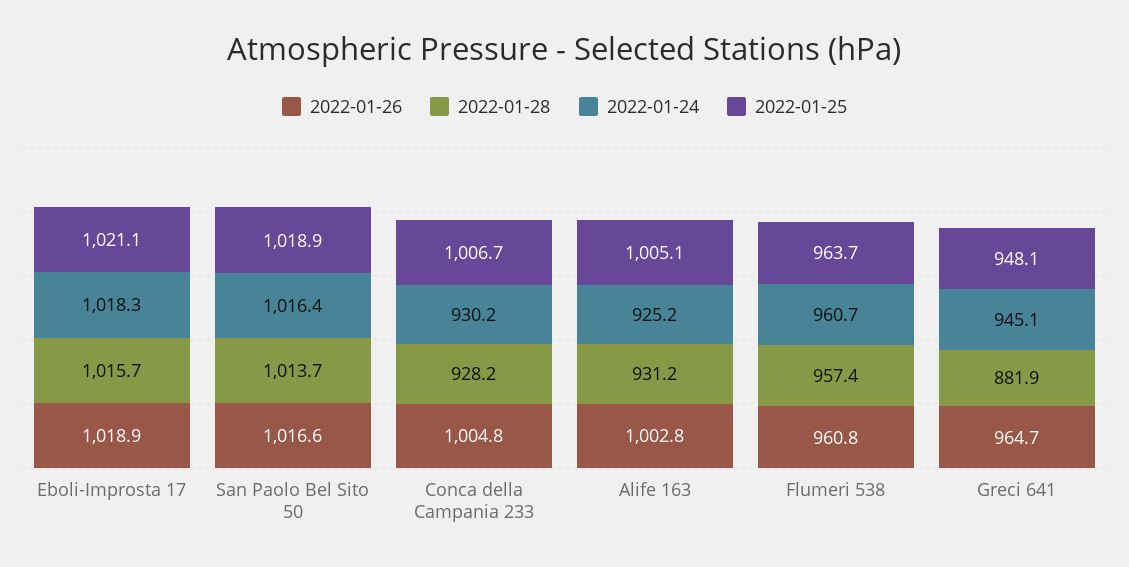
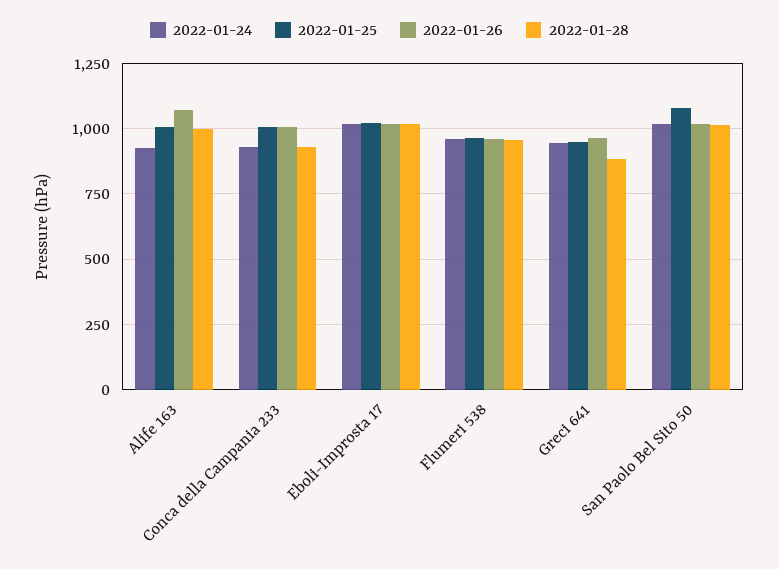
  {
    "2022-01-26": {
      "Eboli-Improsta 17": 1018.9,
      "San Paolo Bel Sito 50": 1016.6,
      "Conca della Campania 233": 1004.8,
-     "Alife 163": 1002.8,
+     "Alife 163": 1075,
      "Flumeri 538": 960.8,
      "Greci 641": 964.7
    },
    "2022-01-28": {
      "Eboli-Improsta 17": 1015.7,
      "San Paolo Bel Sito 50": 1013.7,
      "Conca della Campania 233": 928.2,
-     "Alife 163": 931.2,
+     "Alife 163": 1000,
      "Flumeri 538": 957.4,
      "Greci 641": 881.9
    },
    "2022-01-24": {
      "Eboli-Improsta 17": 1018.3,
      "San Paolo Bel Sito 50": 1016.4,
      "Conca della Campania 233": 930.2,
      "Alife 163": 925.2,
      "Flumeri 538": 960.7,
      "Greci 641": 945.1
    },
    "2022-01-25": {
      "Eboli-Improsta 17": 1021.1,
-     "San Paolo Bel Sito 50": 1018.9,
+     "San Paolo Bel Sito 50": 1075,
      "Conca della Campania 233": 1006.7,
      "Alife 163": 1005.1,
      "Flumeri 538": 963.7,
      "Greci 641": 948.1
    }
  }

